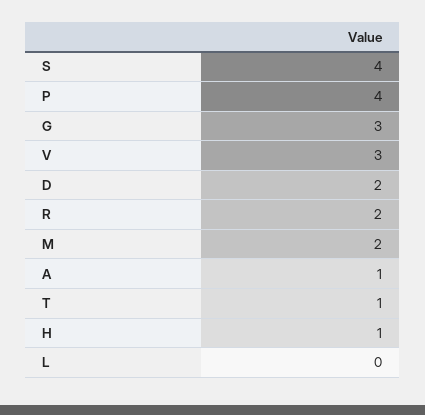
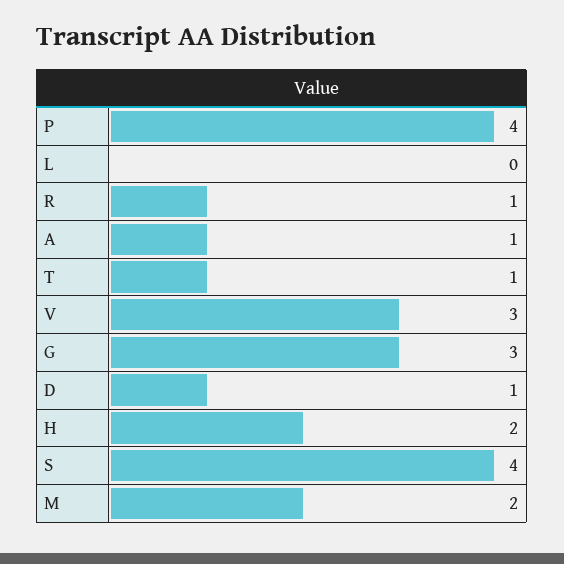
  {
    "S": 4,
    "P": 4,
    "G": 3,
    "V": 3,
-   "D": 2,
+   "D": 1,
-   "R": 2,
+   "R": 1,
    "M": 2,
    "A": 1,
    "T": 1,
-   "H": 1,
+   "H": 2,
    "L": 0
  }

